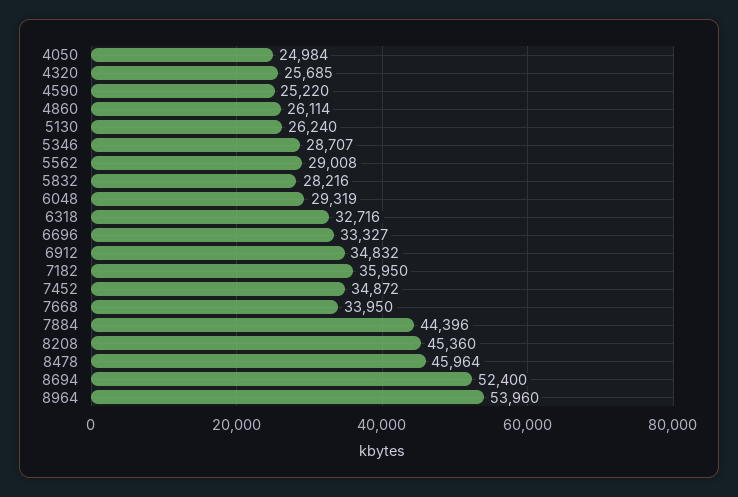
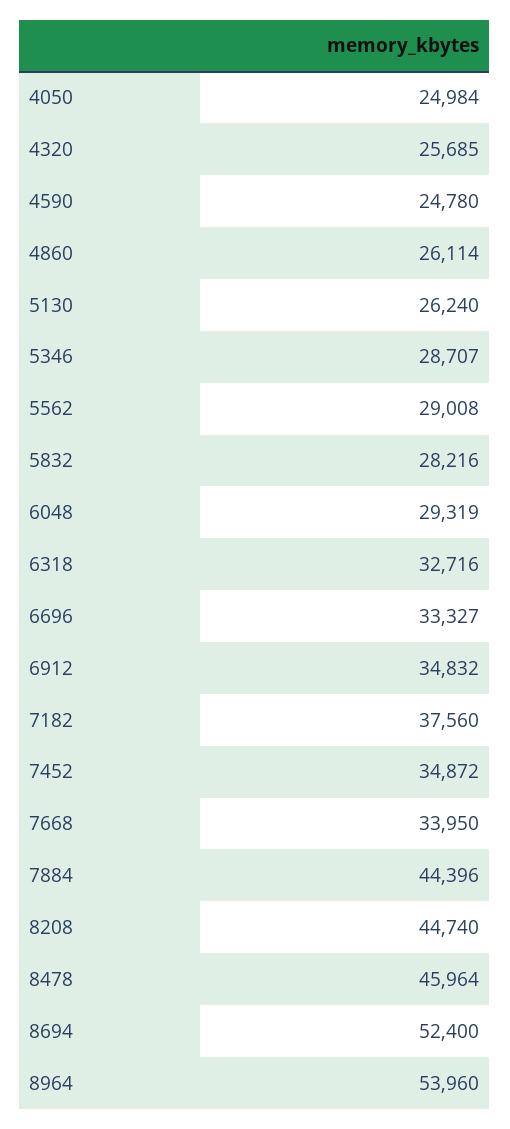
  {
    "4050": 24984,
    "4320": 25685,
-   "4590": 25220,
+   "4590": 24780,
    "4860": 26114,
    "5130": 26240,
    "5346": 28707,
    "5562": 29008,
    "5832": 28216,
    "6048": 29319,
    "6318": 32716,
    "6696": 33327,
    "6912": 34832,
-   "7182": 35950,
+   "7182": 37560,
    "7452": 34872,
    "7668": 33950,
    "7884": 44396,
-   "8208": 45360,
+   "8208": 44740,
    "8478": 45964,
    "8694": 52400,
    "8964": 53960
  }

